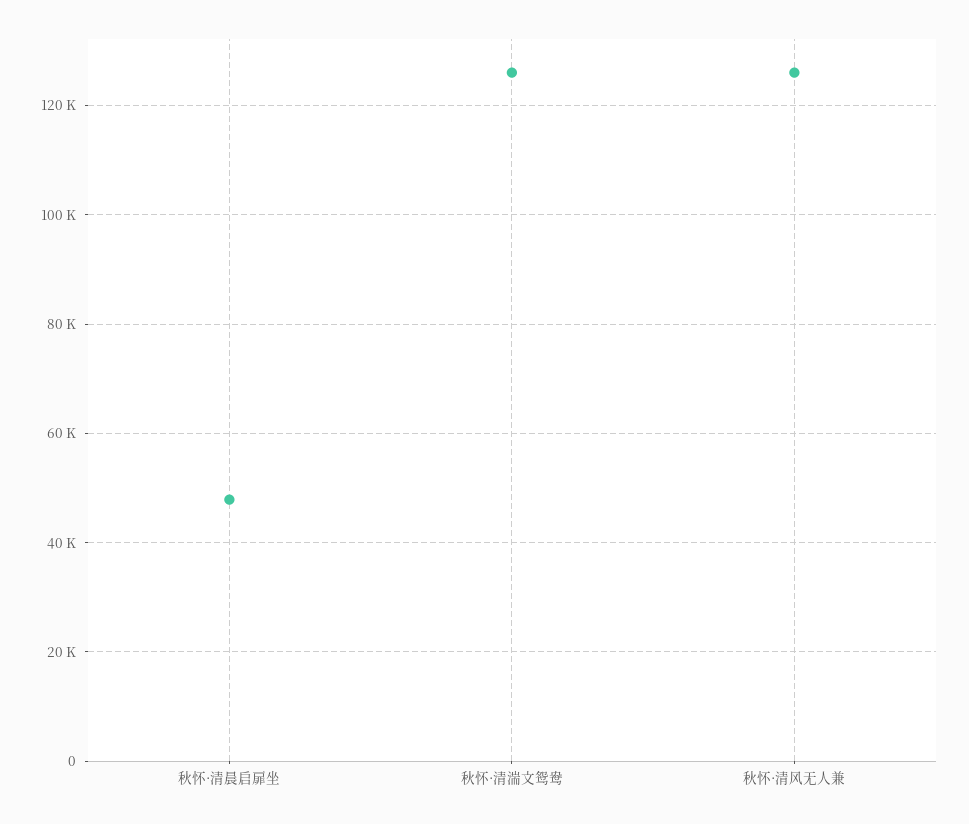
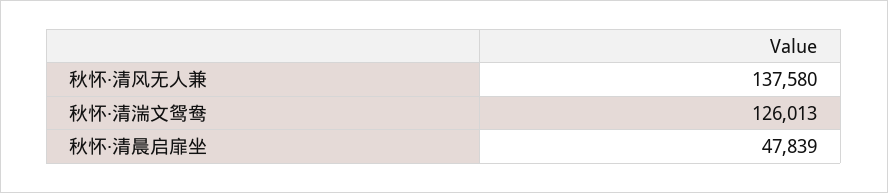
  {
    "秋怀·清晨启扉坐": 47839,
    "秋怀·清湍文鸳鸯": 126013,
-   "秋怀·清风无人兼": 126000
+   "秋怀·清风无人兼": 137580
  }

